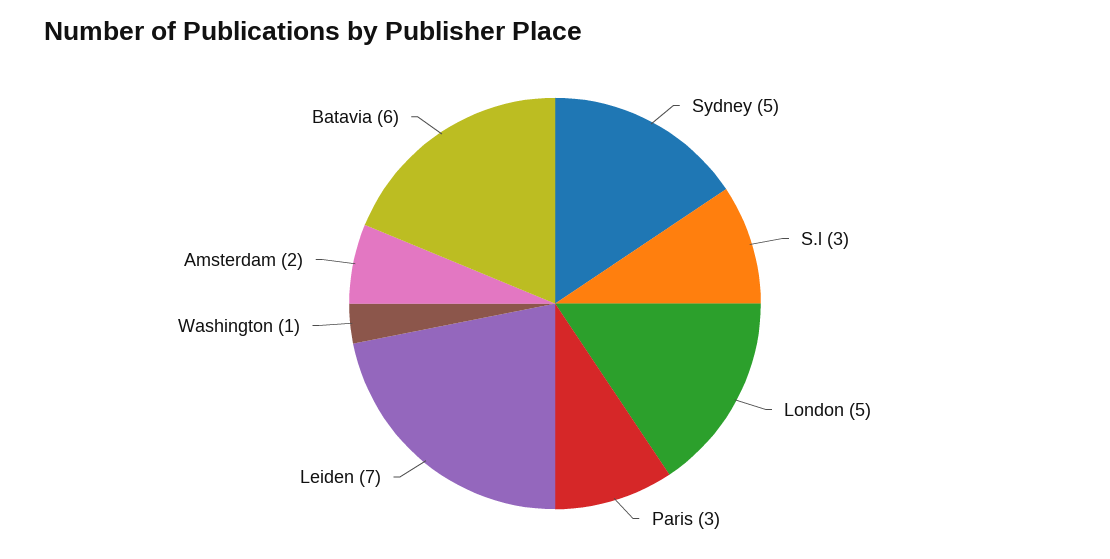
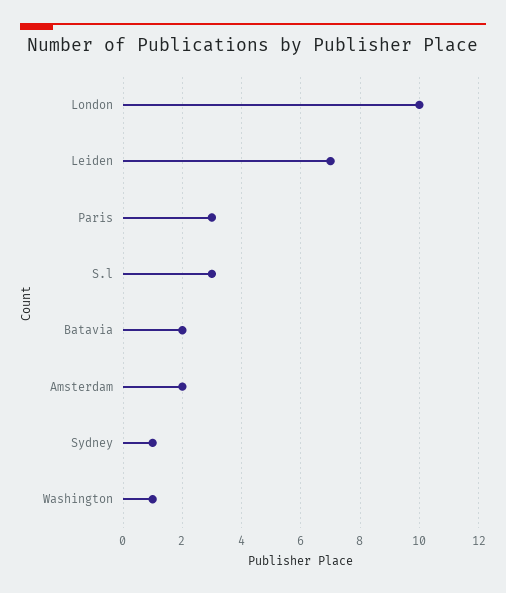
  {
-   "Sydney": 5,
+   "Sydney": 1,
    "S.l": 3,
-   "London": 5,
+   "London": 10,
    "Paris": 3,
    "Leiden": 7,
    "Washington": 1,
    "Amsterdam": 2,
-   "Batavia": 6
+   "Batavia": 2
  }

